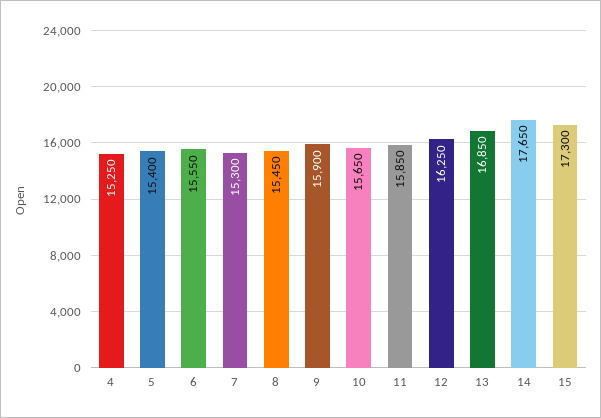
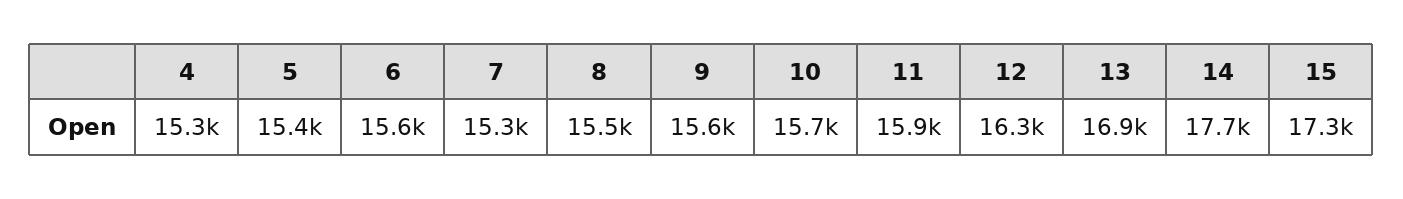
  {
    "4": 15250,
    "5": 15400,
    "6": 15550,
    "7": 15300,
    "8": 15450,
-   "9": 15900,
+   "9": 15600,
    "10": 15650,
    "11": 15850,
    "12": 16250,
    "13": 16850,
    "14": 17650,
    "15": 17300
  }

